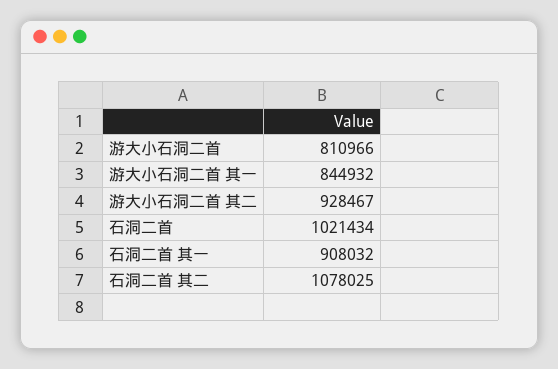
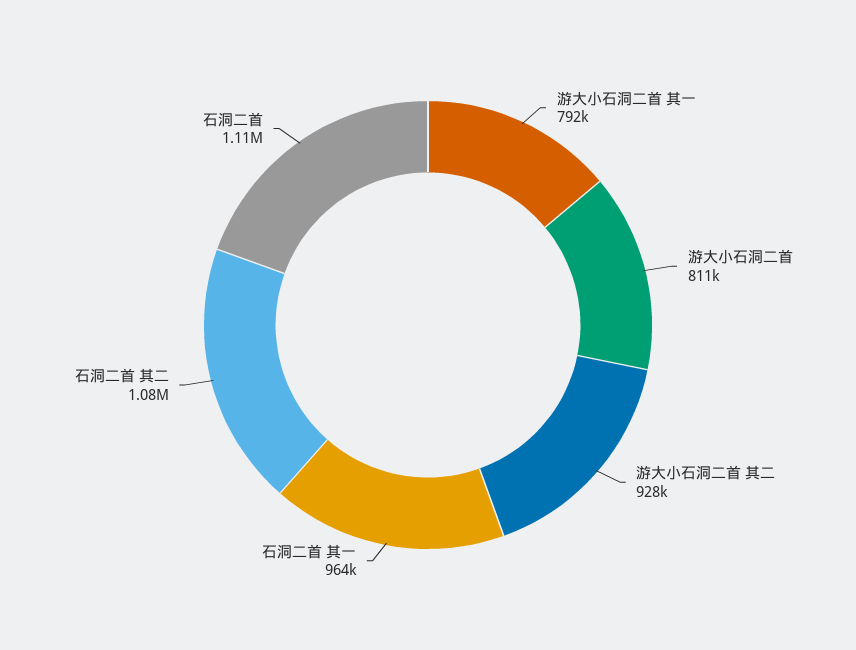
  {
    "游大小石洞二首": 810966,
-   "游大小石洞二首 其一": 844932,
+   "游大小石洞二首 其一": 792000,
    "游大小石洞二首 其二": 928467,
-   "石洞二首": 1021434,
+   "石洞二首": 1110000,
-   "石洞二首 其一": 908032,
+   "石洞二首 其一": 964000,
    "石洞二首 其二": 1078025
  }

